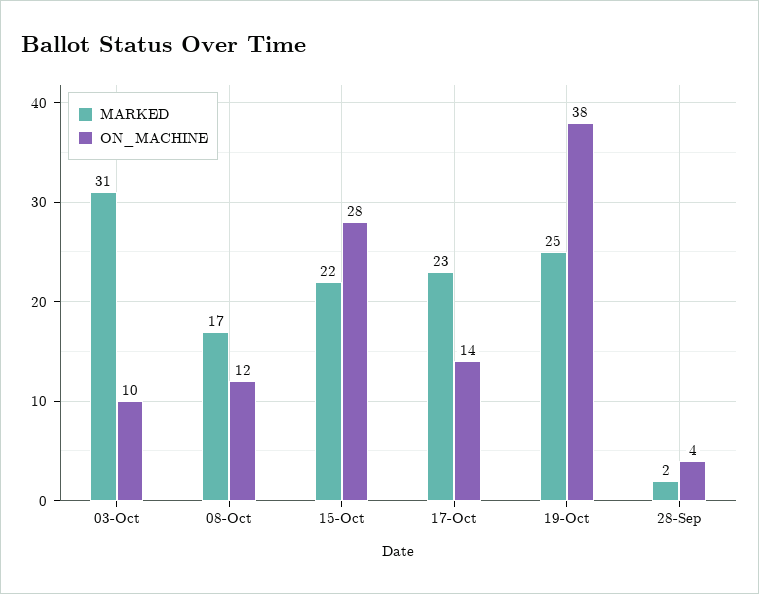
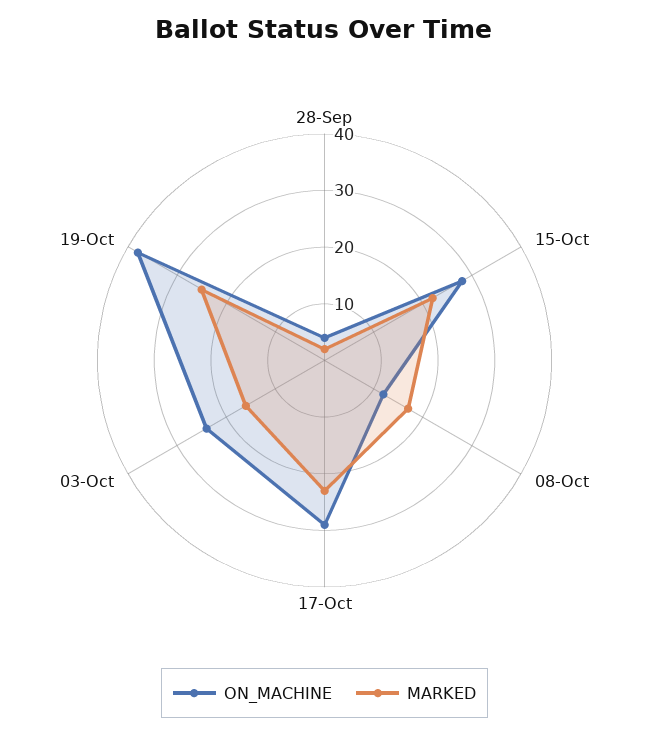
  {
    "MARKED": {
-     "03-Oct": 31,
+     "03-Oct": 15,
      "08-Oct": 17,
      "15-Oct": 22,
      "17-Oct": 23,
      "19-Oct": 25,
      "28-Sep": 2
    },
    "ON_MACHINE": {
-     "03-Oct": 10,
+     "03-Oct": 25,
      "08-Oct": 12,
      "15-Oct": 28,
-     "17-Oct": 14,
+     "17-Oct": 30,
      "19-Oct": 38,
      "28-Sep": 4
    }
  }

